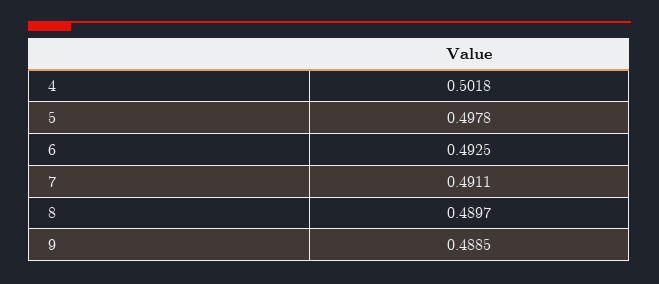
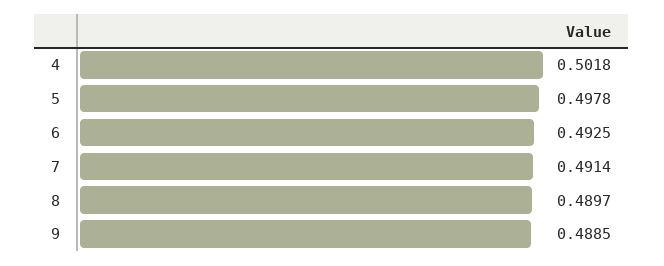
  {
    "4": 0.5018,
    "5": 0.4978,
    "6": 0.4925,
-   "7": 0.4911,
+   "7": 0.4914,
    "8": 0.4897,
    "9": 0.4885
  }

